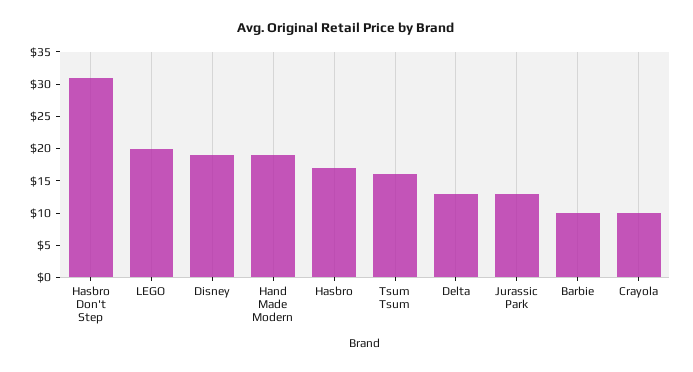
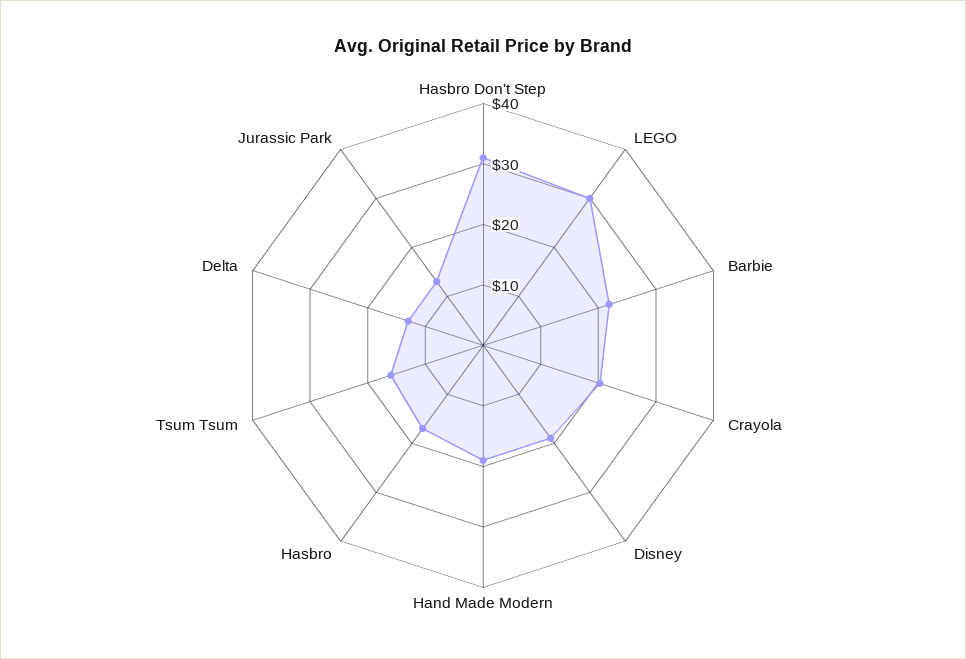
  {
    "Hasbro Don't Step": 32,
-   "LEGO": 20,
+   "LEGO": 30,
    "Disney": 18,
    "Hand Made Modern": 18,
    "Hasbro": 16,
    "Tsum Tsum": 16,
    "Delta": 12,
    "Jurassic Park": 12,
-   "Barbie": 10,
+   "Barbie": 22,
-   "Crayola": 10
+   "Crayola": 20
  }

